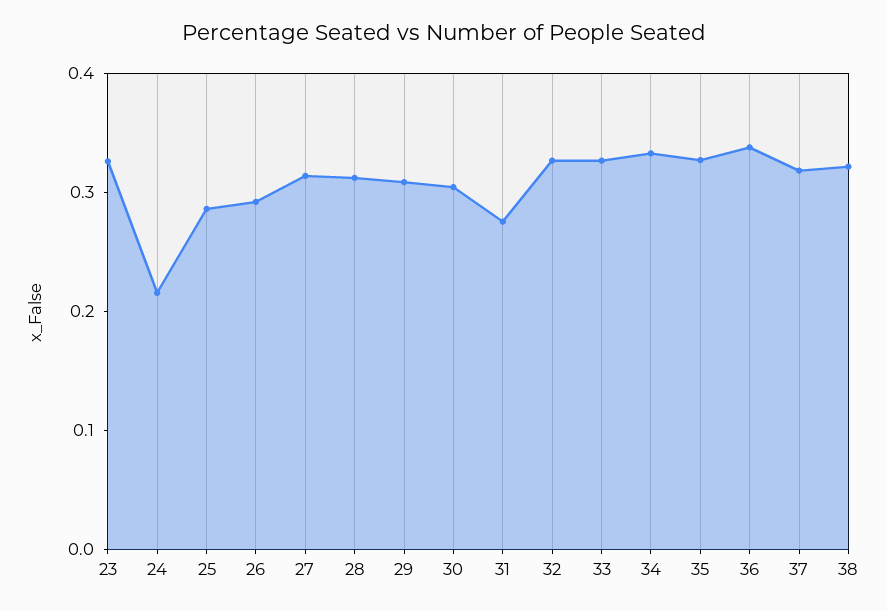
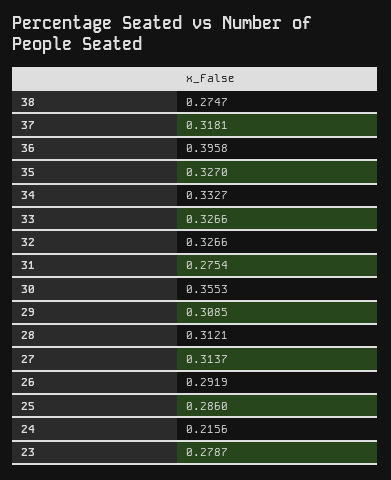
  {
-   "23": 0.32,
+   "23": 0.2787,
    "24": 0.2156,
    "25": 0.286,
    "26": 0.2919,
    "27": 0.3137,
    "28": 0.3121,
    "29": 0.3085,
-   "30": 0.3,
+   "30": 0.3553,
    "31": 0.2754,
    "32": 0.3266,
    "33": 0.3266,
    "34": 0.3327,
    "35": 0.327,
-   "36": 0.34,
+   "36": 0.3958,
    "37": 0.3181,
-   "38": 0.32
+   "38": 0.2747
  }

